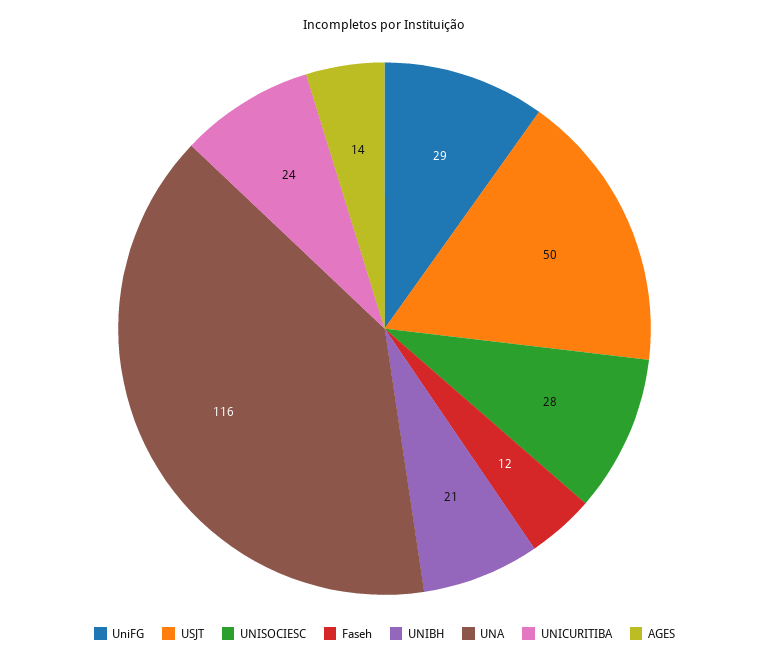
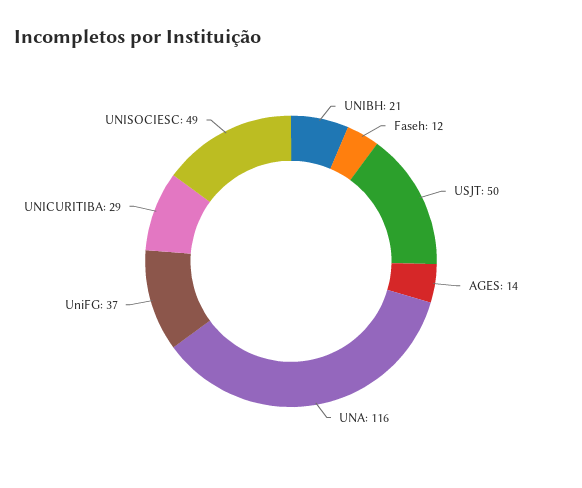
  {
-   "UniFG": 29,
+   "UniFG": 37,
    "USJT": 50,
-   "UNISOCIESC": 28,
+   "UNISOCIESC": 49,
    "Faseh": 12,
    "UNIBH": 21,
    "UNA": 116,
-   "UNICURITIBA": 24,
+   "UNICURITIBA": 29,
    "AGES": 14
  }

